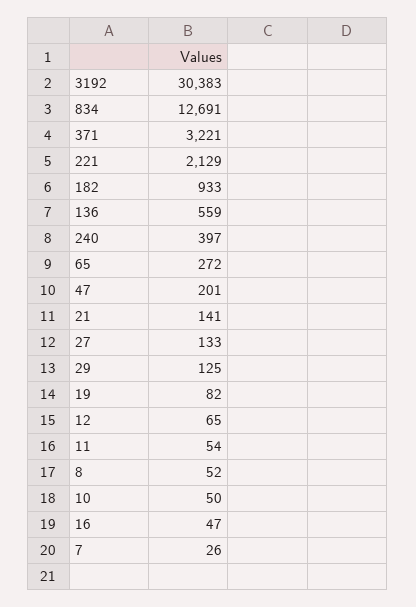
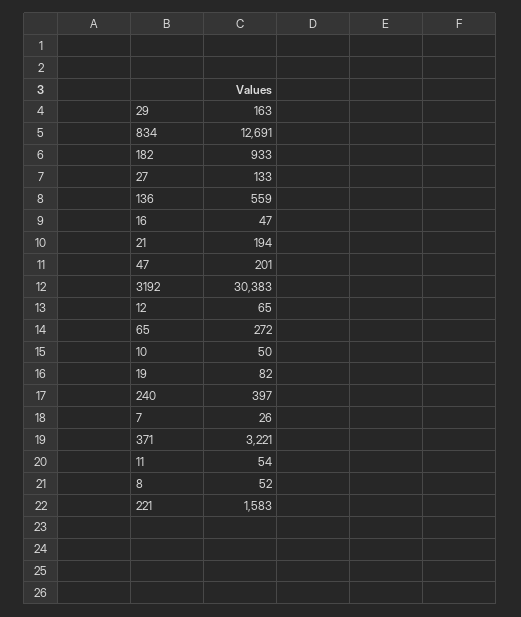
  {
    "3192": 30383,
    "834": 12691,
    "371": 3221,
-   "221": 2129,
+   "221": 1583,
    "182": 933,
    "136": 559,
    "240": 397,
    "65": 272,
    "47": 201,
-   "21": 141,
+   "21": 194,
    "27": 133,
-   "29": 125,
+   "29": 163,
    "19": 82,
    "12": 65,
    "11": 54,
    "8": 52,
    "10": 50,
    "16": 47,
    "7": 26
  }

